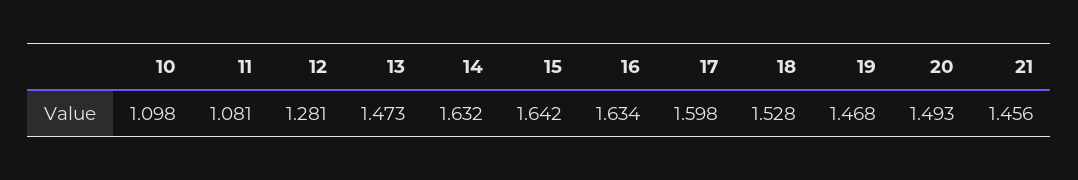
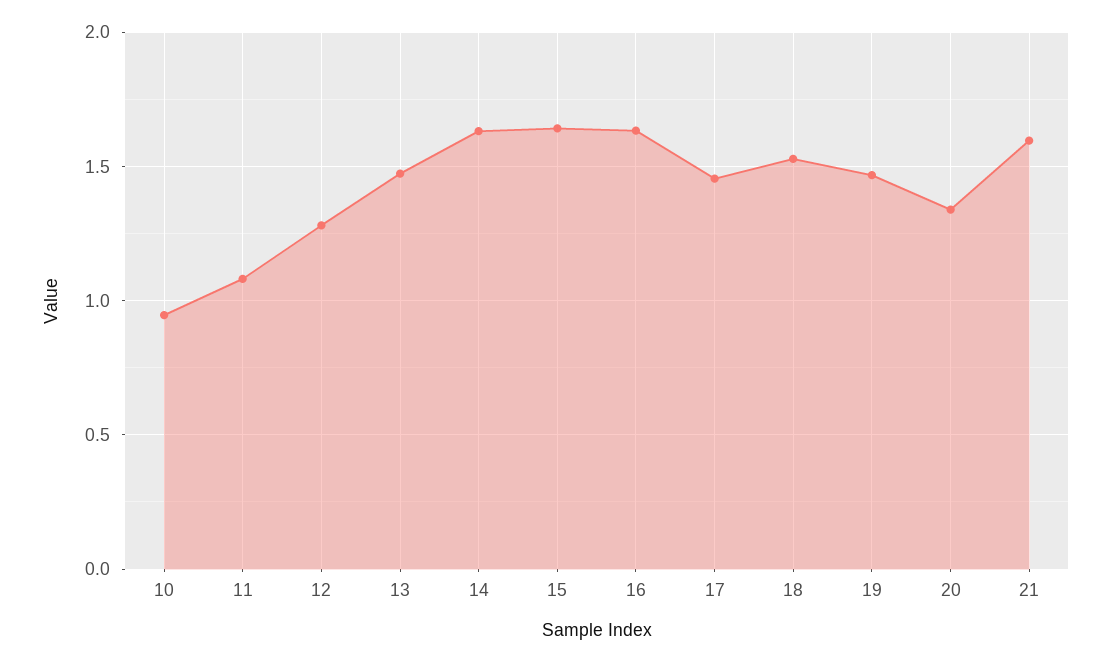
  {
-   "10": 1.098,
+   "10": 0.95,
    "11": 1.081,
    "12": 1.281,
    "13": 1.473,
    "14": 1.632,
    "15": 1.642,
    "16": 1.634,
-   "17": 1.598,
+   "17": 1.45,
    "18": 1.528,
    "19": 1.468,
-   "20": 1.493,
+   "20": 1.35,
-   "21": 1.456
+   "21": 1.6
  }

